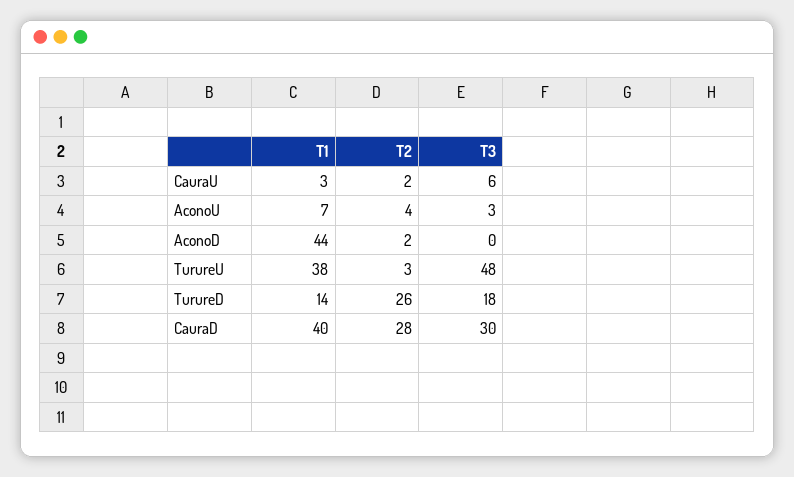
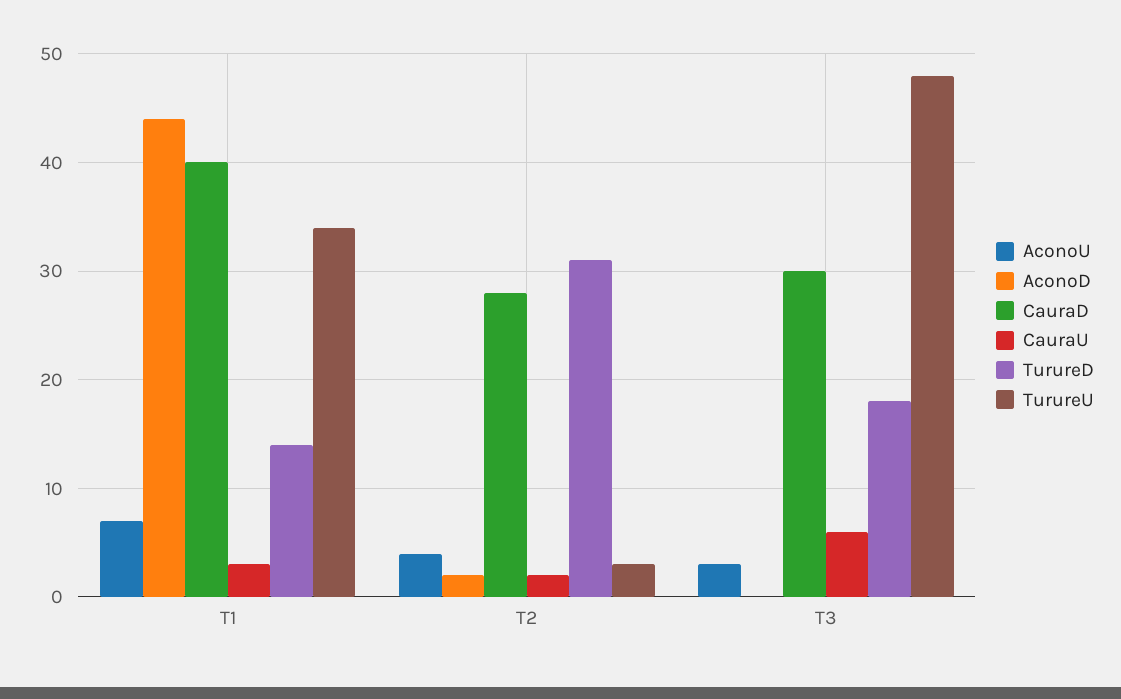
  {
    "CauraU": {
      "T1": 3,
      "T2": 2,
      "T3": 6
    },
    "AconoU": {
      "T1": 7,
      "T2": 4,
      "T3": 3
    },
    "AconoD": {
      "T1": 44,
      "T2": 2,
      "T3": 0
    },
    "TurureU": {
-     "T1": 38,
+     "T1": 34,
      "T2": 3,
      "T3": 48
    },
    "TurureD": {
      "T1": 14,
-     "T2": 26,
+     "T2": 31,
      "T3": 18
    },
    "CauraD": {
      "T1": 40,
      "T2": 28,
      "T3": 30
    }
  }

